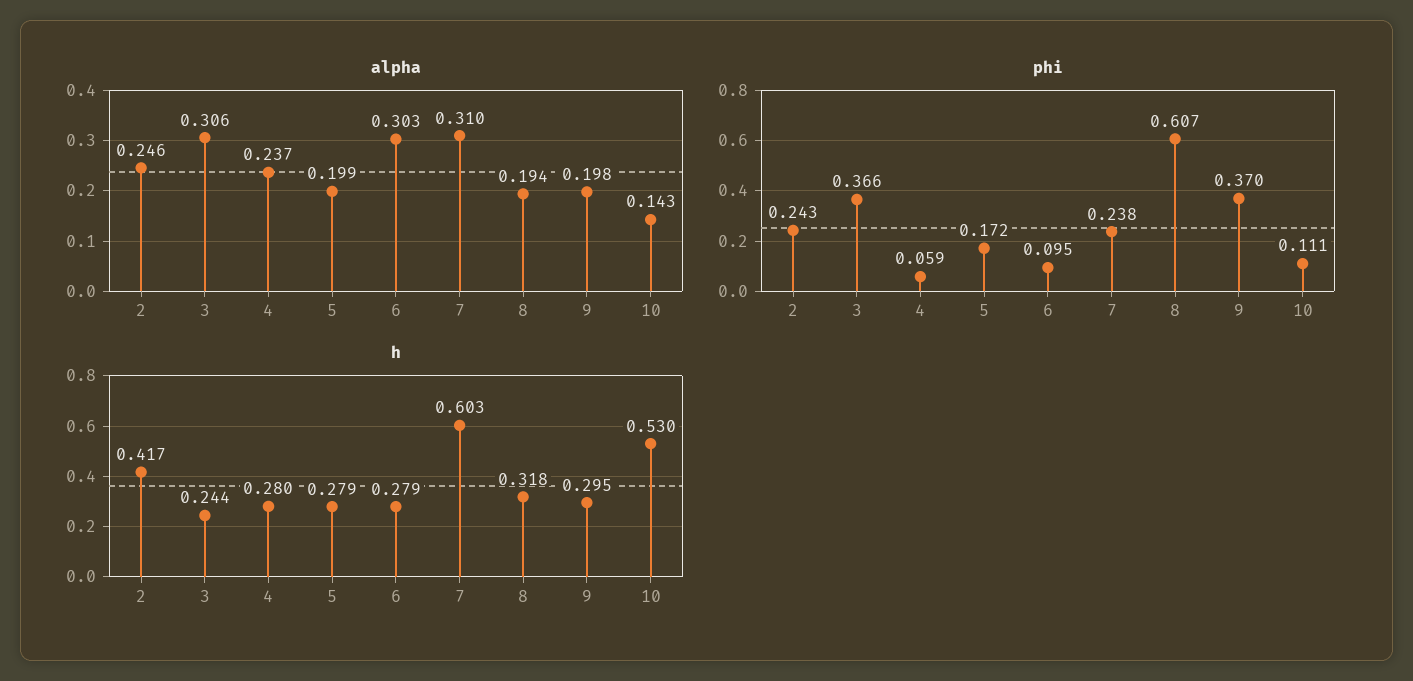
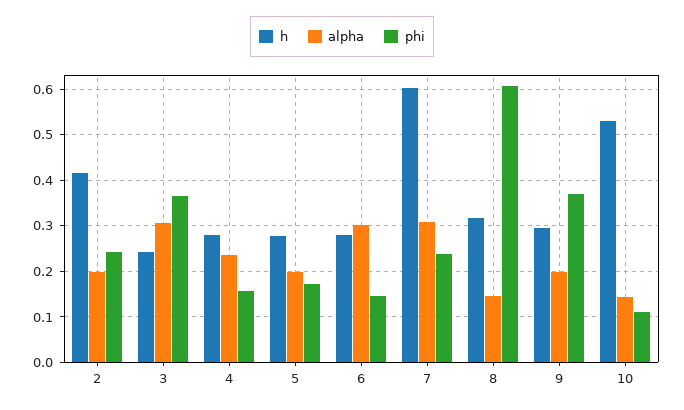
  {
    "alpha": {
-     "2": 0.246,
+     "2": 0.2,
      "3": 0.306,
      "4": 0.237,
      "5": 0.199,
      "6": 0.303,
      "7": 0.31,
-     "8": 0.194,
+     "8": 0.14,
      "9": 0.198,
      "10": 0.143
    },
    "phi": {
      "2": 0.243,
      "3": 0.366,
-     "4": 0.059,
+     "4": 0.16,
      "5": 0.172,
-     "6": 0.095,
+     "6": 0.14,
      "7": 0.238,
      "8": 0.607,
      "9": 0.37,
      "10": 0.111
    },
    "h": {
      "2": 0.417,
      "3": 0.244,
      "4": 0.28,
      "5": 0.279,
      "6": 0.279,
      "7": 0.603,
      "8": 0.318,
      "9": 0.295,
      "10": 0.53
    }
  }

